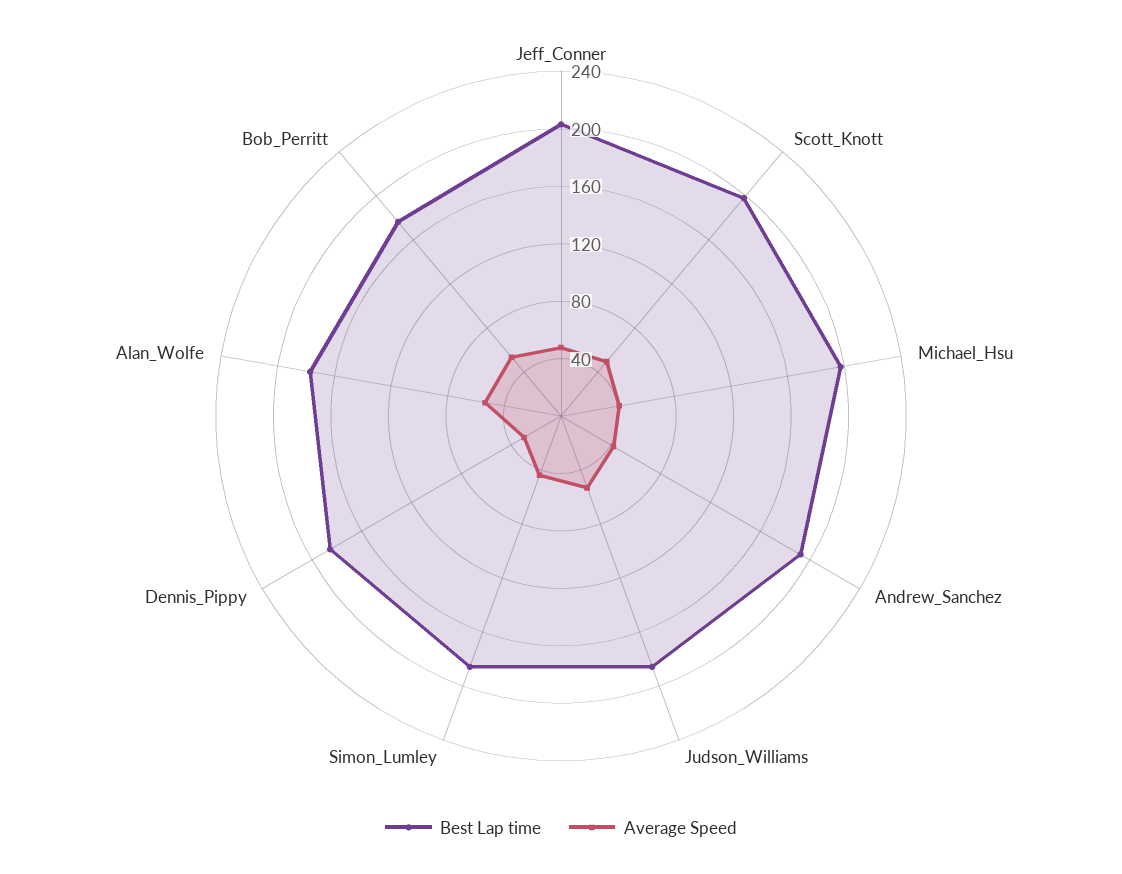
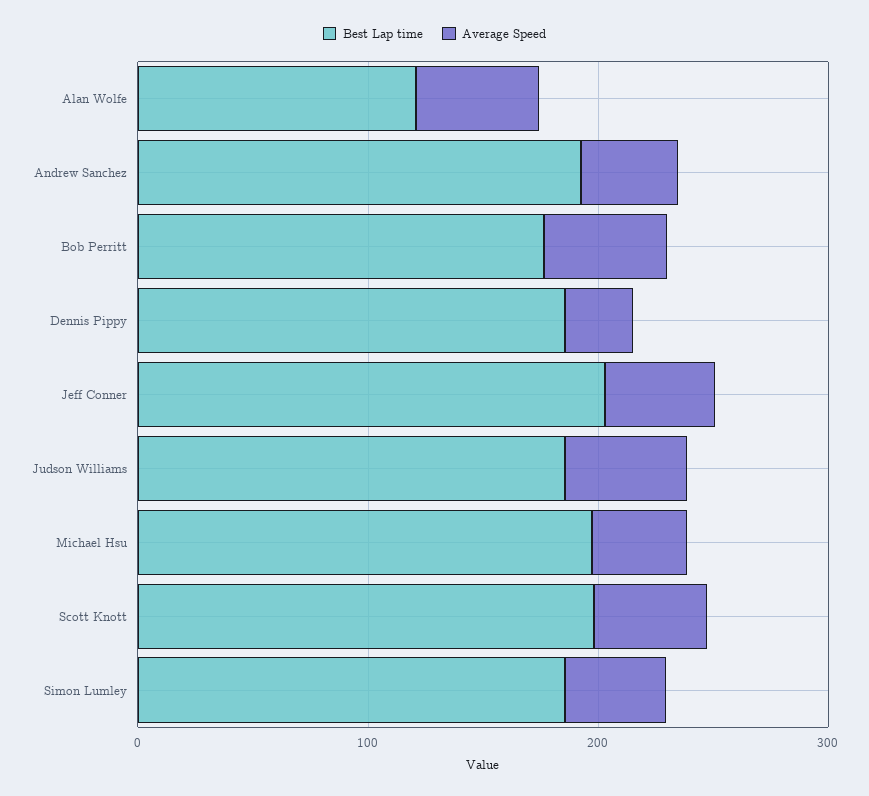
  {
    "Best Lap time": {
      "Jeff_Conner": 200,
      "Scott_Knott": 200,
      "Michael_Hsu": 200,
      "Andrew_Sanchez": 190,
      "Judson_Williams": 190,
      "Simon_Lumley": 190,
      "Dennis_Pippy": 190,
-     "Alan_Wolfe": 180,
+     "Alan_Wolfe": 120,
      "Bob_Perritt": 180
    },
    "Average Speed": {
      "Jeff_Conner": 50,
      "Scott_Knott": 50,
      "Michael_Hsu": 40,
      "Andrew_Sanchez": 40,
      "Judson_Williams": 50,
      "Simon_Lumley": 40,
      "Dennis_Pippy": 30,
      "Alan_Wolfe": 50,
      "Bob_Perritt": 50
    }
  }

